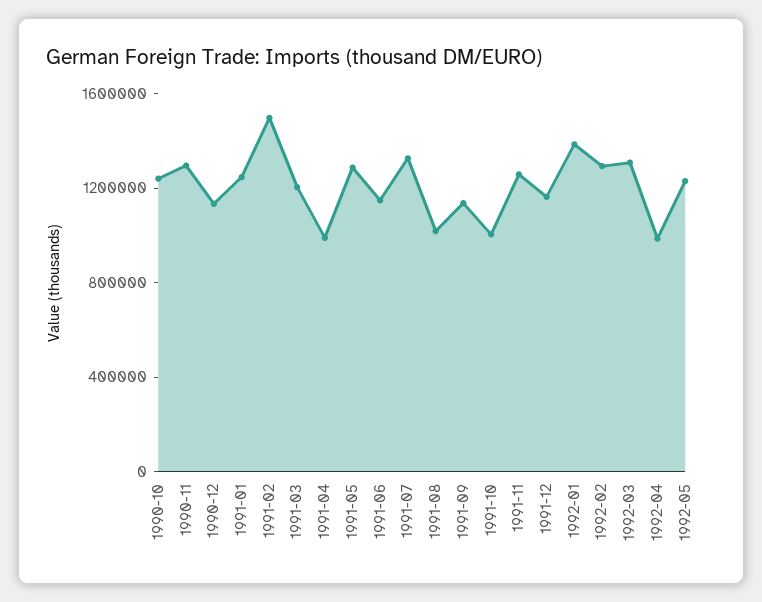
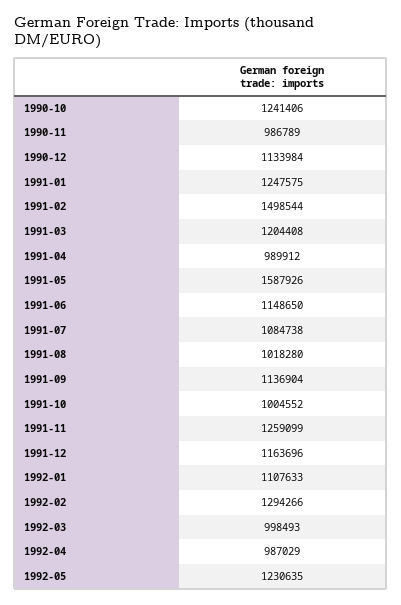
  {
    "1990-10": 1241406,
-   "1990-11": 1300000,
+   "1990-11": 986789,
    "1990-12": 1133984,
    "1991-01": 1247575,
    "1991-02": 1498544,
    "1991-03": 1204408,
    "1991-04": 989912,
-   "1991-05": 1300000,
+   "1991-05": 1587926,
    "1991-06": 1148650,
-   "1991-07": 1300000,
+   "1991-07": 1084738,
    "1991-08": 1018280,
    "1991-09": 1136904,
    "1991-10": 1004552,
    "1991-11": 1259099,
    "1991-12": 1163696,
-   "1992-01": 1400000,
+   "1992-01": 1107633,
    "1992-02": 1294266,
-   "1992-03": 1300000,
+   "1992-03": 998493,
    "1992-04": 987029,
    "1992-05": 1230635
  }

